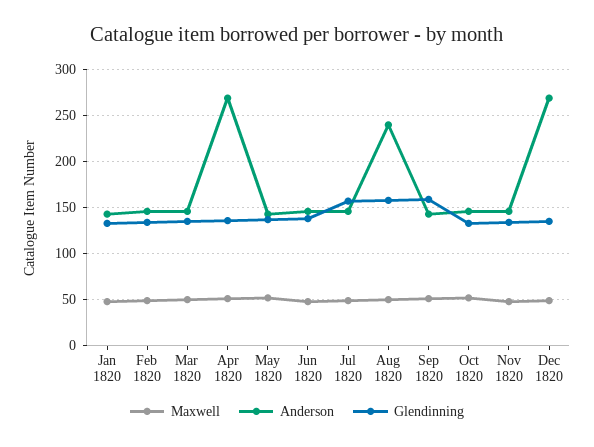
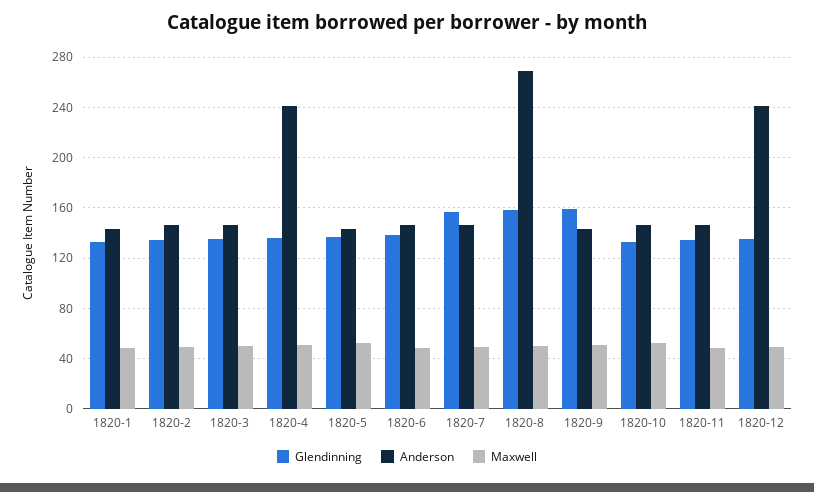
  {
    "Maxwell": {
      "Jan 1820": 50,
      "Feb 1820": 50,
      "Mar 1820": 50,
      "Apr 1820": 50,
      "May 1820": 50,
      "Jun 1820": 50,
      "Jul 1820": 50,
      "Aug 1820": 50,
      "Sep 1820": 50,
      "Oct 1820": 50,
      "Nov 1820": 50,
      "Dec 1820": 50
    },
    "Anderson": {
      "Jan 1820": 145,
      "Feb 1820": 145,
      "Mar 1820": 145,
-     "Apr 1820": 270,
+     "Apr 1820": 240,
      "May 1820": 145,
      "Jun 1820": 145,
      "Jul 1820": 145,
-     "Aug 1820": 240,
+     "Aug 1820": 270,
      "Sep 1820": 145,
      "Oct 1820": 145,
      "Nov 1820": 145,
-     "Dec 1820": 270
+     "Dec 1820": 240
    },
    "Glendinning": {
      "Jan 1820": 135,
      "Feb 1820": 135,
      "Mar 1820": 135,
      "Apr 1820": 135,
      "May 1820": 135,
      "Jun 1820": 140,
      "Jul 1820": 155,
      "Aug 1820": 160,
      "Sep 1820": 160,
      "Oct 1820": 135,
      "Nov 1820": 135,
      "Dec 1820": 135
    }
  }

